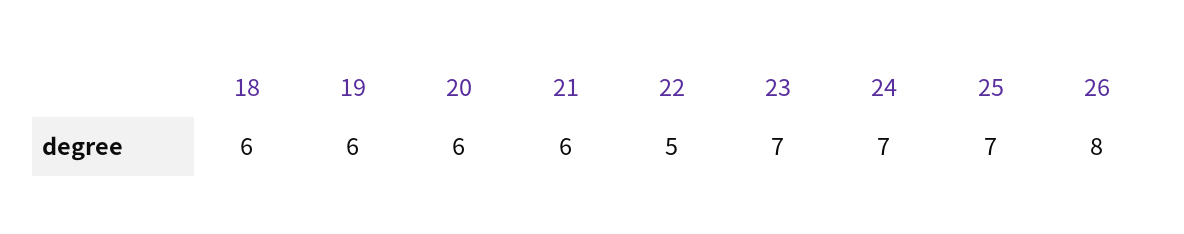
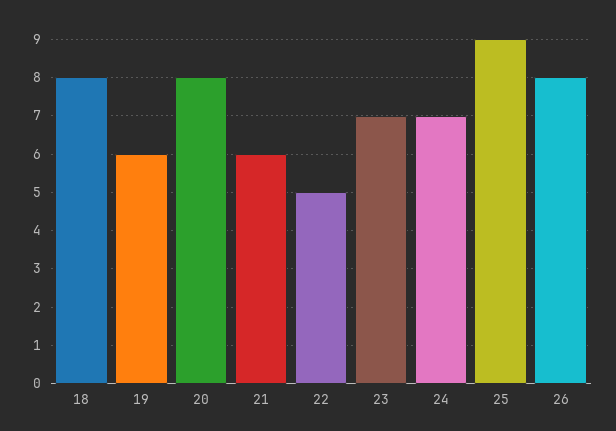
  {
-   "18": 6,
+   "18": 8,
    "19": 6,
-   "20": 6,
+   "20": 8,
    "21": 6,
    "22": 5,
    "23": 7,
    "24": 7,
-   "25": 7,
+   "25": 9,
    "26": 8
  }

